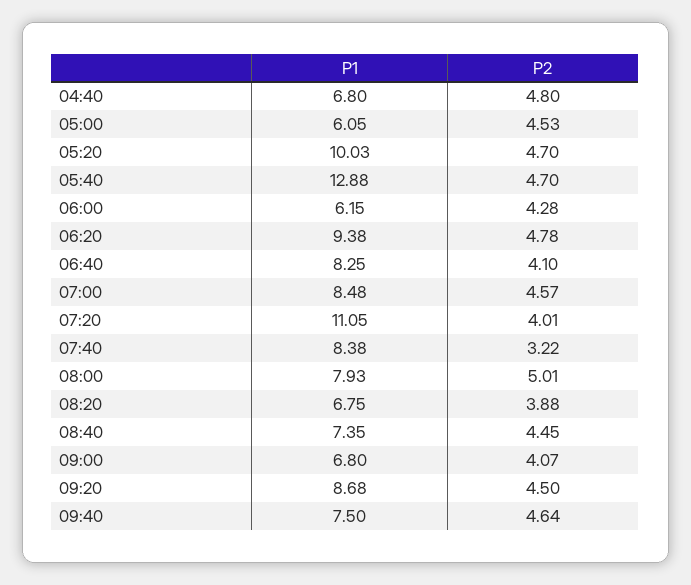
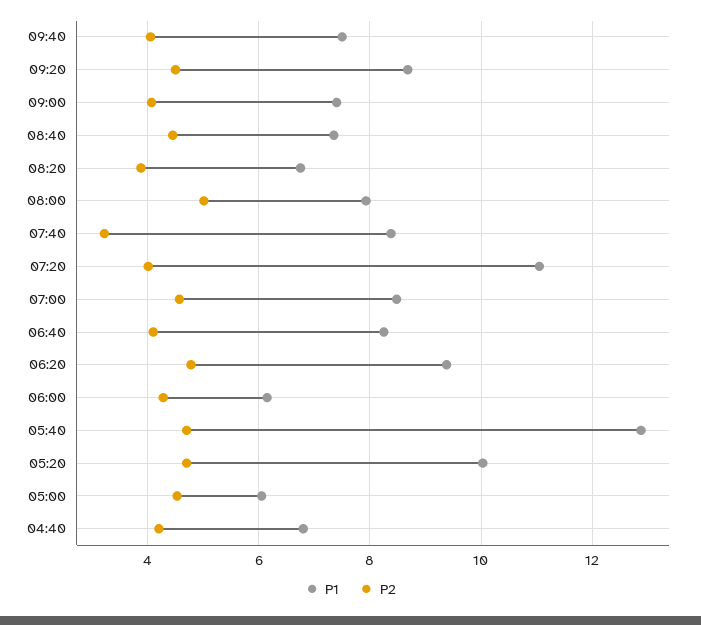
  {
    "P1": {
      "04:40": 6.8,
      "05:00": 6.05,
      "05:20": 10.03,
      "05:40": 12.88,
      "06:00": 6.15,
      "06:20": 9.38,
      "06:40": 8.25,
      "07:00": 8.48,
      "07:20": 11.05,
      "07:40": 8.38,
      "08:00": 7.93,
      "08:20": 6.75,
      "08:40": 7.35,
-     "09:00": 6.8,
+     "09:00": 7.4,
      "09:20": 8.68,
      "09:40": 7.5
    },
    "P2": {
-     "04:40": 4.8,
+     "04:40": 4.2,
      "05:00": 4.53,
      "05:20": 4.7,
      "05:40": 4.7,
      "06:00": 4.28,
      "06:20": 4.78,
      "06:40": 4.1,
      "07:00": 4.57,
      "07:20": 4.01,
      "07:40": 3.22,
      "08:00": 5.01,
      "08:20": 3.88,
      "08:40": 4.45,
      "09:00": 4.07,
      "09:20": 4.5,
-     "09:40": 4.64
+     "09:40": 4
    }
  }

